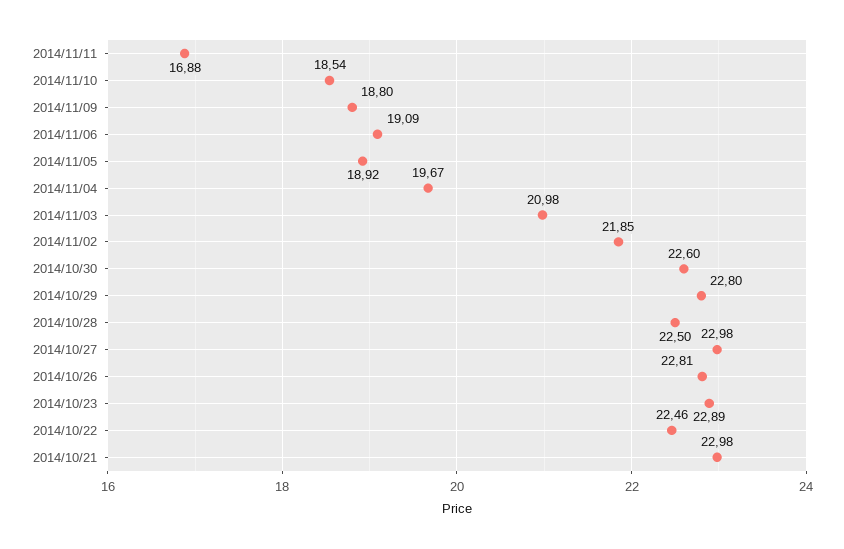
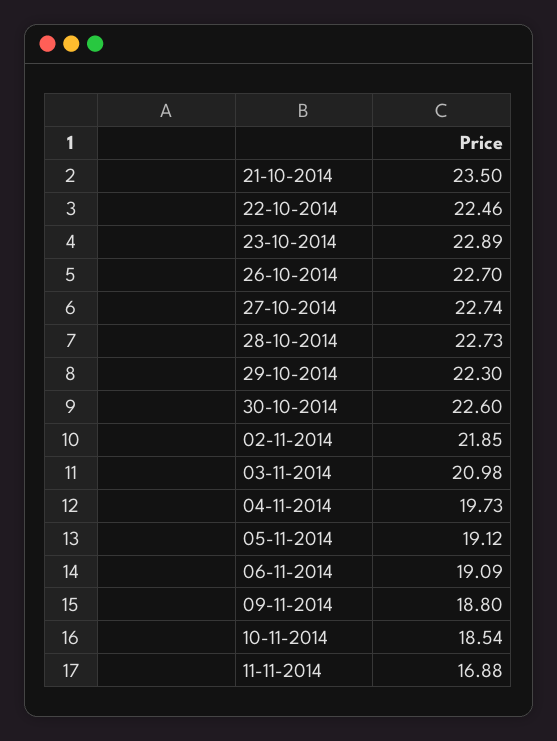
  {
    "2014/11/11": 16.88,
    "2014/11/10": 18.54,
    "2014/11/09": 18.8,
    "2014/11/06": 19.09,
-   "2014/11/05": 18.92,
+   "2014/11/05": 19.12,
-   "2014/11/04": 19.67,
+   "2014/11/04": 19.73,
    "2014/11/03": 20.98,
    "2014/11/02": 21.85,
    "2014/10/30": 22.6,
-   "2014/10/29": 22.8,
+   "2014/10/29": 22.3,
-   "2014/10/28": 22.5,
+   "2014/10/28": 22.73,
-   "2014/10/27": 22.98,
+   "2014/10/27": 22.74,
-   "2014/10/26": 22.81,
+   "2014/10/26": 22.7,
    "2014/10/23": 22.89,
    "2014/10/22": 22.46,
-   "2014/10/21": 22.98
+   "2014/10/21": 23.5
  }

